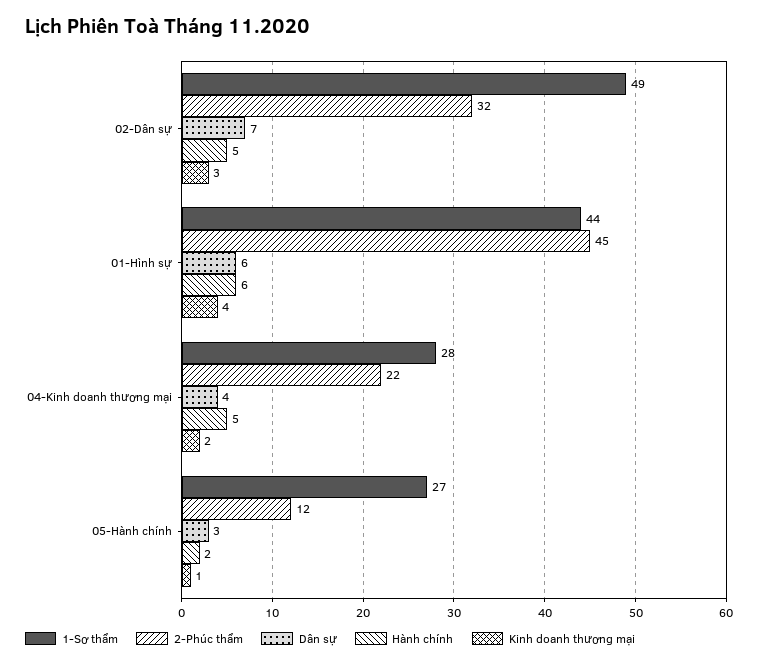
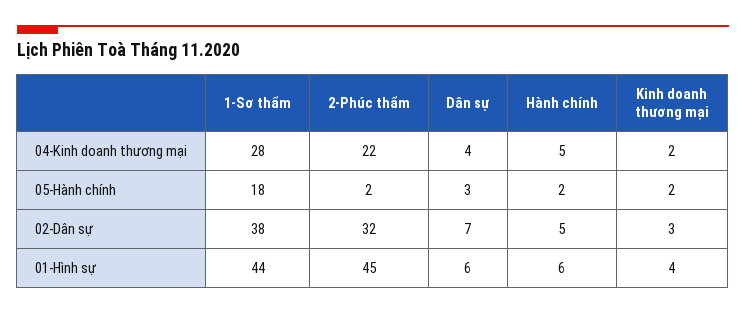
  {
    "1-Sơ thẩm": {
-     "02-Dân sự": 49,
+     "02-Dân sự": 38,
      "01-Hình sự": 44,
      "04-Kinh doanh thương mại": 28,
-     "05-Hành chính": 27
+     "05-Hành chính": 18
    },
    "2-Phúc thẩm": {
      "02-Dân sự": 32,
      "01-Hình sự": 45,
      "04-Kinh doanh thương mại": 22,
-     "05-Hành chính": 12
+     "05-Hành chính": 2
    },
    "Dân sự": {
      "02-Dân sự": 7,
      "01-Hình sự": 6,
      "04-Kinh doanh thương mại": 4,
      "05-Hành chính": 3
    },
    "Hành chính": {
      "02-Dân sự": 5,
      "01-Hình sự": 6,
      "04-Kinh doanh thương mại": 5,
      "05-Hành chính": 2
    },
    "Kinh doanh thương mại": {
      "02-Dân sự": 3,
      "01-Hình sự": 4,
      "04-Kinh doanh thương mại": 2,
-     "05-Hành chính": 1
+     "05-Hành chính": 2
    }
  }

